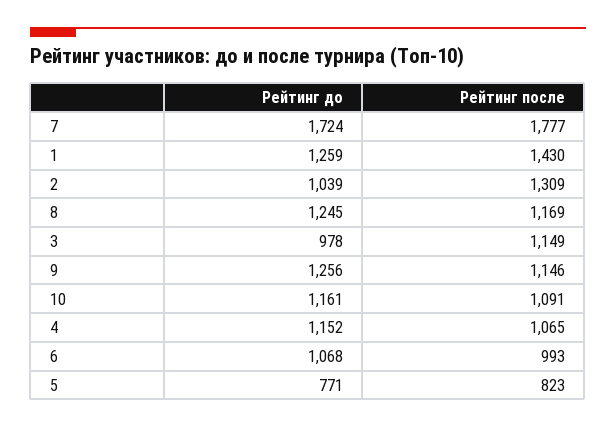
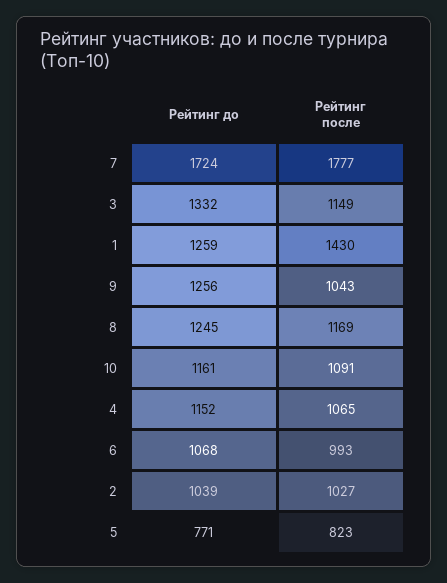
  {
    "Рейтинг до": {
      "7": 1724,
      "1": 1259,
      "2": 1039,
      "8": 1245,
-     "3": 978,
+     "3": 1332,
      "9": 1256,
      "10": 1161,
      "4": 1152,
      "6": 1068,
      "5": 771
    },
    "Рейтинг после": {
      "7": 1777,
      "1": 1430,
-     "2": 1309,
+     "2": 1027,
      "8": 1169,
      "3": 1149,
-     "9": 1146,
+     "9": 1043,
      "10": 1091,
      "4": 1065,
      "6": 993,
      "5": 823
    }
  }

